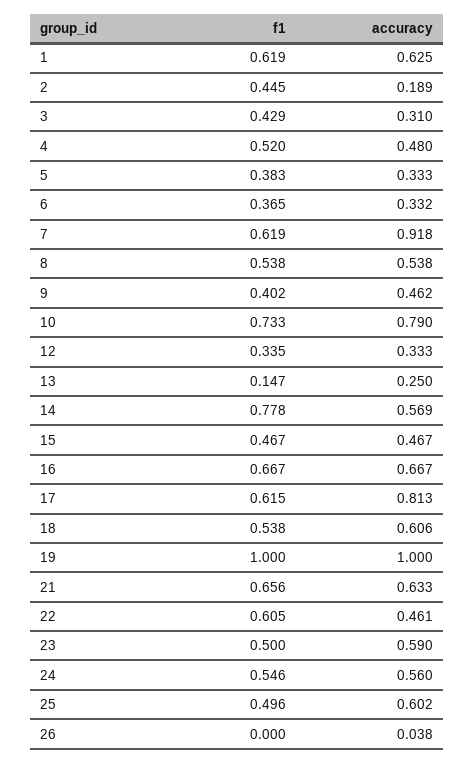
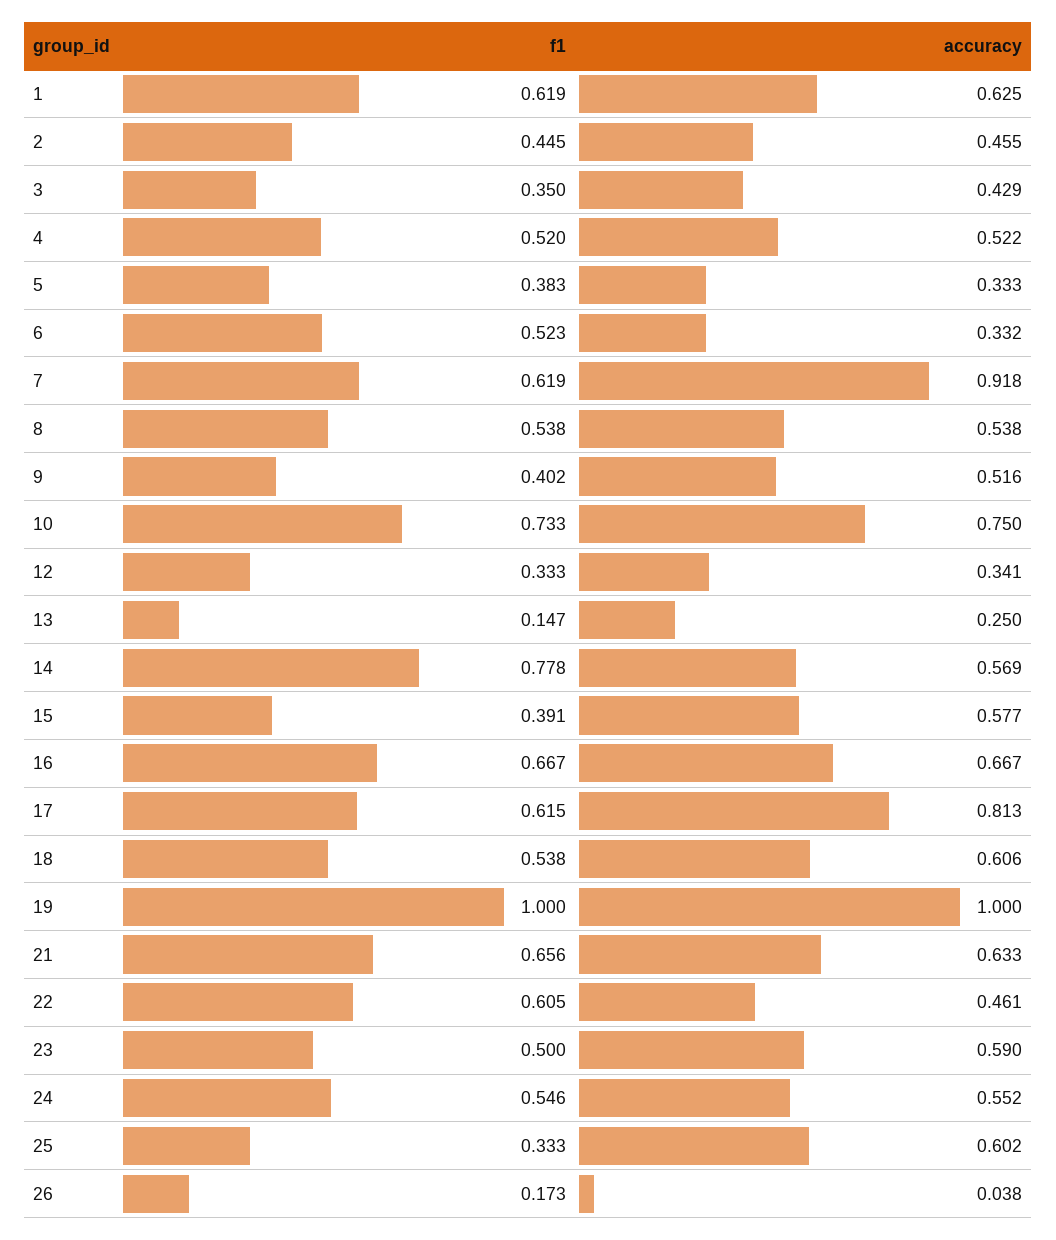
  {
    "f1": {
      "1": 0.619,
      "2": 0.445,
-     "3": 0.429,
+     "3": 0.35,
      "4": 0.52,
      "5": 0.383,
-     "6": 0.365,
+     "6": 0.523,
      "7": 0.619,
      "8": 0.538,
      "9": 0.402,
      "10": 0.733,
-     "12": 0.335,
+     "12": 0.333,
      "13": 0.147,
      "14": 0.778,
-     "15": 0.467,
+     "15": 0.391,
      "16": 0.667,
      "17": 0.615,
      "18": 0.538,
      "19": 1,
      "21": 0.656,
      "22": 0.605,
      "23": 0.5,
      "24": 0.546,
-     "25": 0.496,
+     "25": 0.333,
-     "26": 0
+     "26": 0.173
    },
    "accuracy": {
      "1": 0.625,
-     "2": 0.189,
+     "2": 0.455,
-     "3": 0.31,
+     "3": 0.429,
-     "4": 0.48,
+     "4": 0.522,
      "5": 0.333,
      "6": 0.332,
      "7": 0.918,
      "8": 0.538,
-     "9": 0.462,
+     "9": 0.516,
-     "10": 0.79,
+     "10": 0.75,
-     "12": 0.333,
+     "12": 0.341,
      "13": 0.25,
      "14": 0.569,
-     "15": 0.467,
+     "15": 0.577,
      "16": 0.667,
      "17": 0.813,
      "18": 0.606,
      "19": 1,
      "21": 0.633,
      "22": 0.461,
      "23": 0.59,
-     "24": 0.56,
+     "24": 0.552,
      "25": 0.602,
      "26": 0.038
    }
  }

